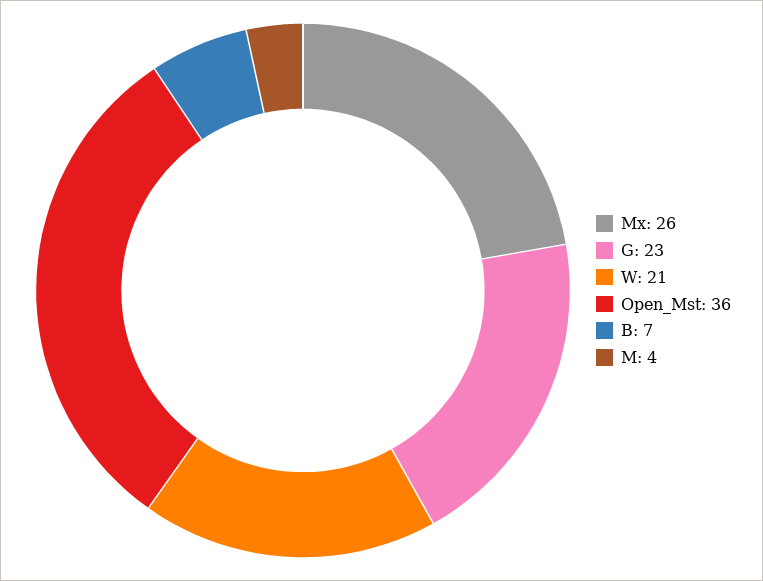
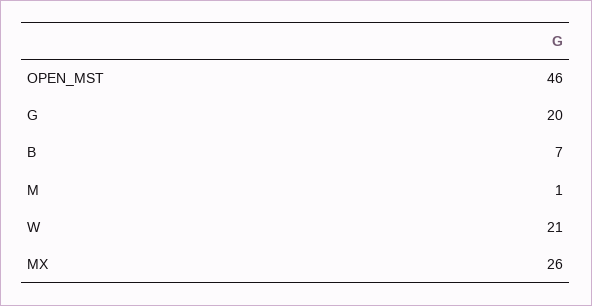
  {
    "Mx": 26,
-   "G": 23,
+   "G": 20,
    "W": 21,
-   "Open_Mst": 36,
+   "Open_Mst": 46,
    "B": 7,
-   "M": 4
+   "M": 1
  }

